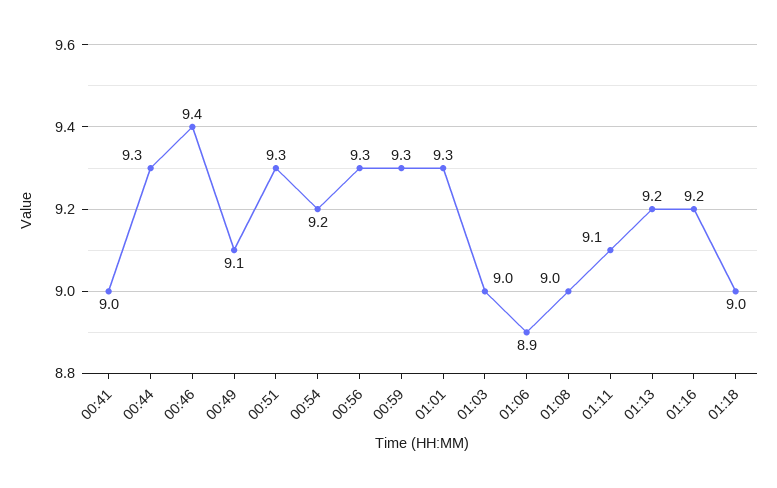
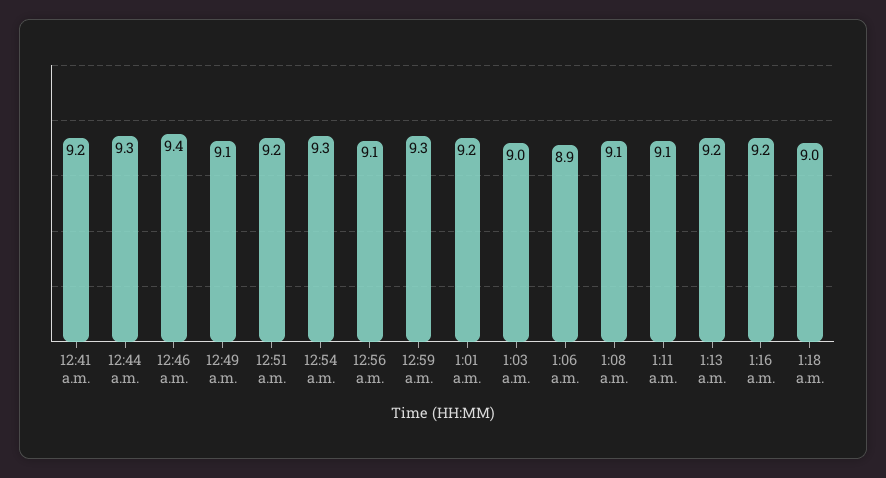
  {
-   "00:41": 9,
+   "00:41": 9.2,
    "00:44": 9.3,
    "00:46": 9.4,
    "00:49": 9.1,
-   "00:51": 9.3,
+   "00:51": 9.2,
-   "00:54": 9.2,
+   "00:54": 9.3,
-   "00:56": 9.3,
+   "00:56": 9.1,
    "00:59": 9.3,
-   "01:01": 9.3,
+   "01:01": 9.2,
    "01:03": 9,
    "01:06": 8.9,
-   "01:08": 9,
+   "01:08": 9.1,
    "01:11": 9.1,
    "01:13": 9.2,
    "01:16": 9.2,
    "01:18": 9
  }

